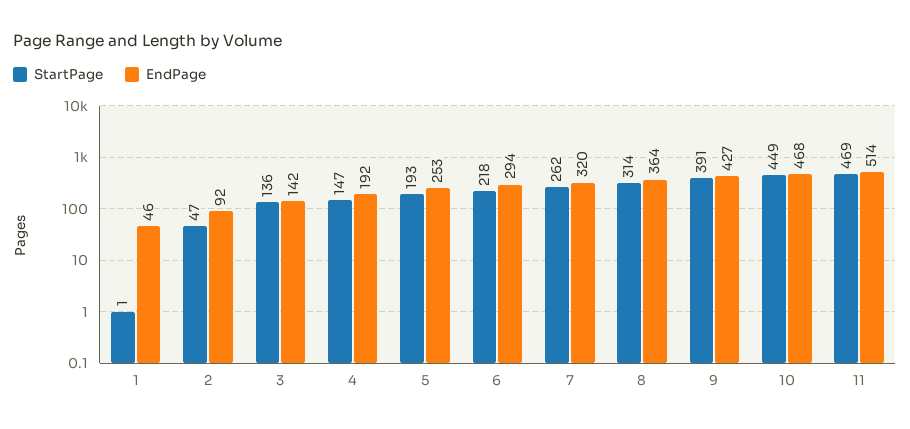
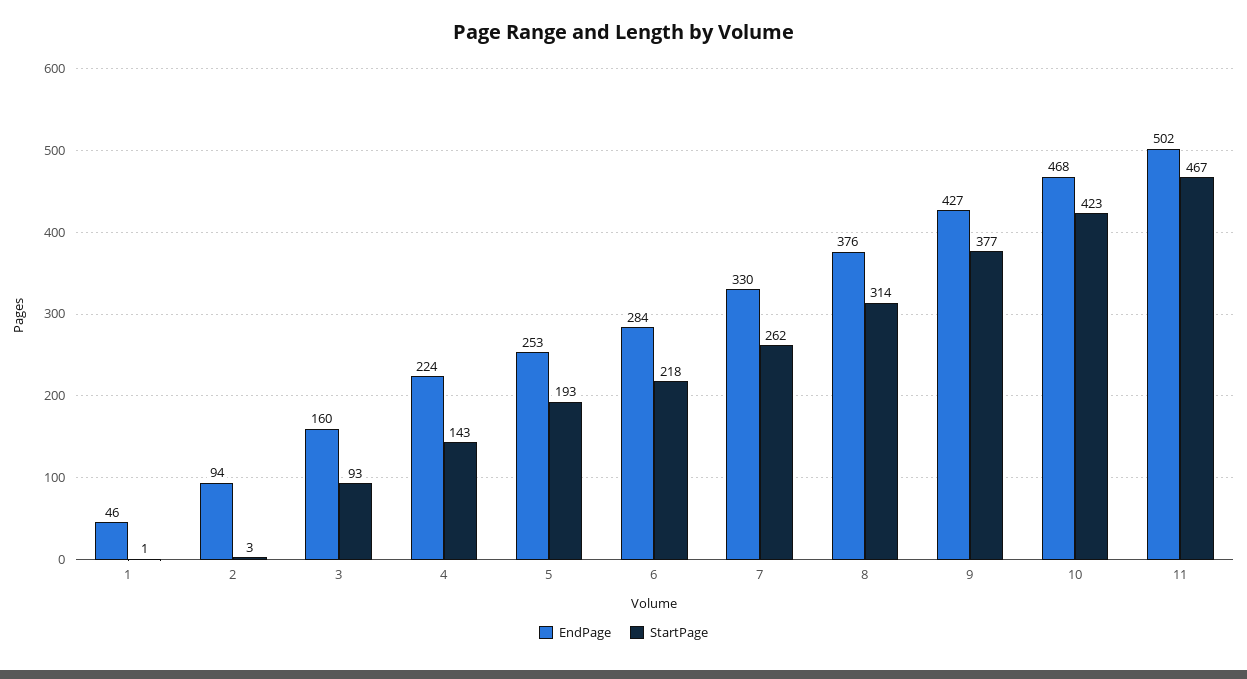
  {
    "StartPage": {
      "1": 1,
-     "2": 47,
+     "2": 3,
-     "3": 136,
+     "3": 93,
-     "4": 147,
+     "4": 143,
      "5": 193,
      "6": 218,
      "7": 262,
      "8": 314,
-     "9": 391,
+     "9": 377,
-     "10": 449,
+     "10": 423,
-     "11": 469
+     "11": 467
    },
    "EndPage": {
      "1": 46,
-     "2": 92,
+     "2": 94,
-     "3": 142,
+     "3": 160,
-     "4": 192,
+     "4": 224,
      "5": 253,
-     "6": 294,
+     "6": 284,
-     "7": 320,
+     "7": 330,
-     "8": 364,
+     "8": 376,
      "9": 427,
      "10": 468,
-     "11": 514
+     "11": 502
    }
  }

